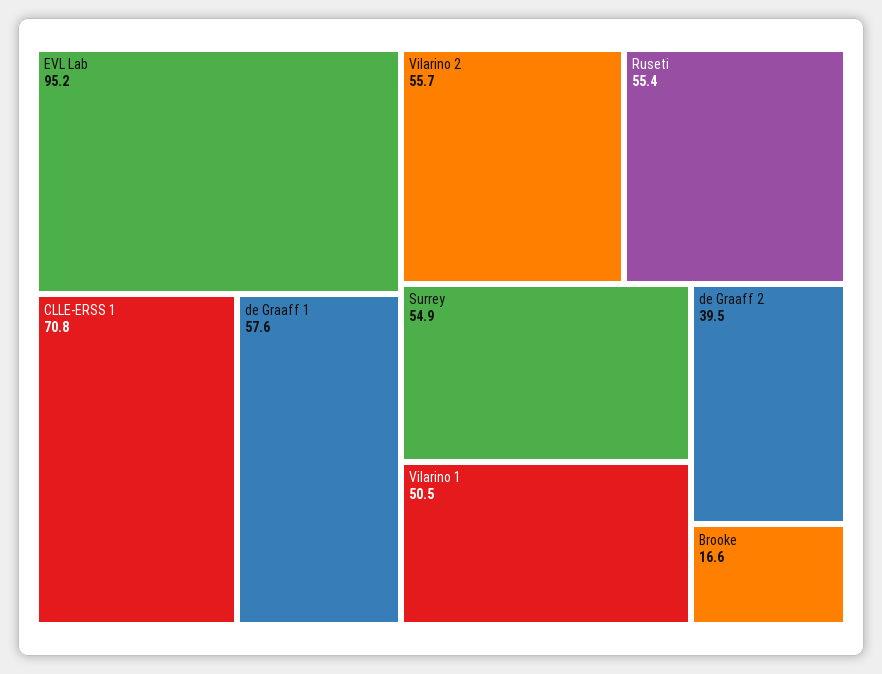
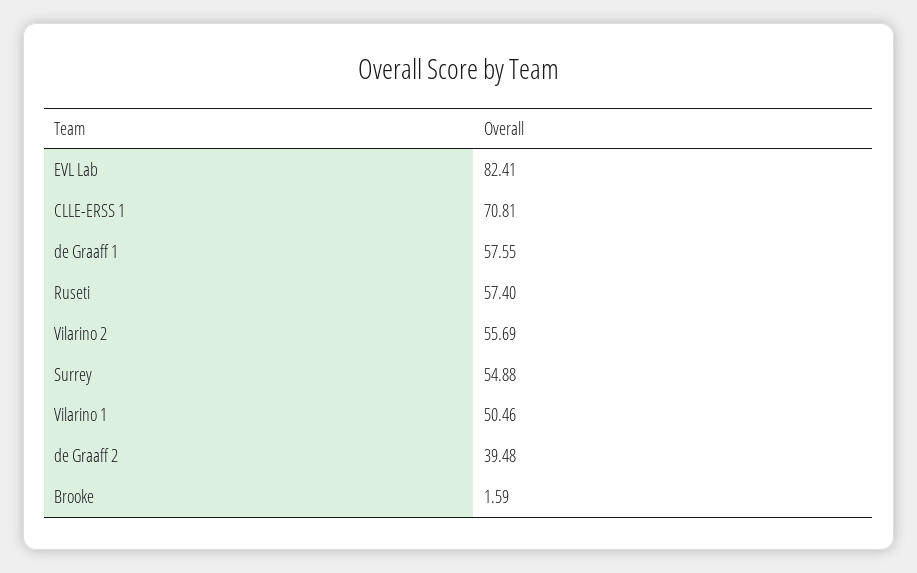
  {
-   "EVL Lab": 95.2,
+   "EVL Lab": 82.41,
    "CLLE-ERSS 1": 70.81,
    "de Graaff 1": 57.55,
    "Vilarino 2": 55.69,
-   "Ruseti": 55.4,
+   "Ruseti": 57.4,
    "Surrey": 54.88,
    "Vilarino 1": 50.46,
    "de Graaff 2": 39.48,
-   "Brooke": 16.6
+   "Brooke": 1.59
  }

